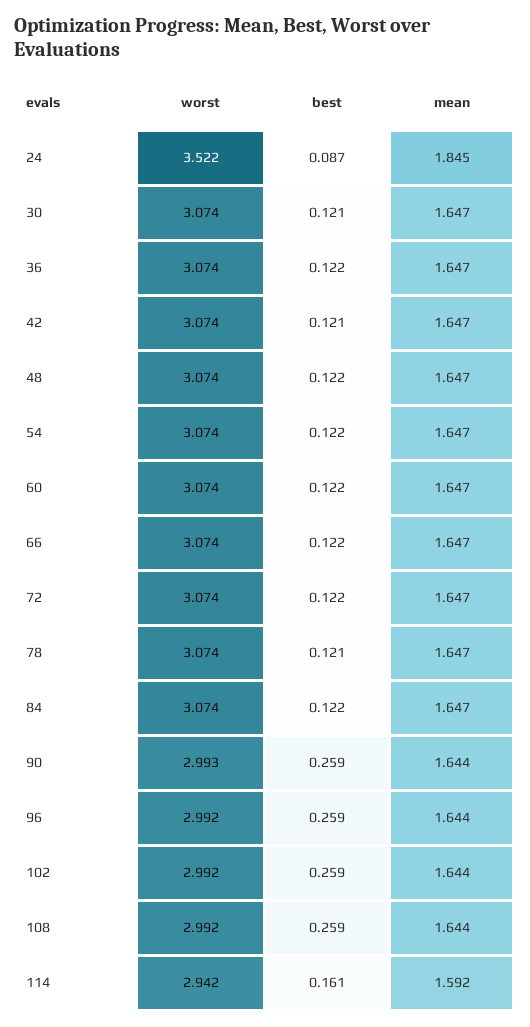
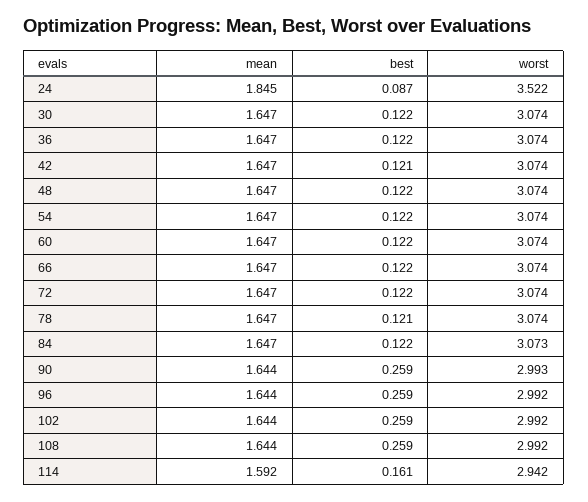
  {
    "worst": {
      "24": 3.522,
      "30": 3.074,
      "36": 3.074,
      "42": 3.074,
      "48": 3.074,
      "54": 3.074,
      "60": 3.074,
      "66": 3.074,
      "72": 3.074,
      "78": 3.074,
-     "84": 3.074,
+     "84": 3.073,
      "90": 2.993,
      "96": 2.992,
      "102": 2.992,
      "108": 2.992,
      "114": 2.942
    },
    "best": {
      "24": 0.087,
-     "30": 0.121,
+     "30": 0.122,
      "36": 0.122,
      "42": 0.121,
      "48": 0.122,
      "54": 0.122,
      "60": 0.122,
      "66": 0.122,
      "72": 0.122,
      "78": 0.121,
      "84": 0.122,
      "90": 0.259,
      "96": 0.259,
      "102": 0.259,
      "108": 0.259,
      "114": 0.161
    },
    "mean": {
      "24": 1.845,
      "30": 1.647,
      "36": 1.647,
      "42": 1.647,
      "48": 1.647,
      "54": 1.647,
      "60": 1.647,
      "66": 1.647,
      "72": 1.647,
      "78": 1.647,
      "84": 1.647,
      "90": 1.644,
      "96": 1.644,
      "102": 1.644,
      "108": 1.644,
      "114": 1.592
    }
  }

